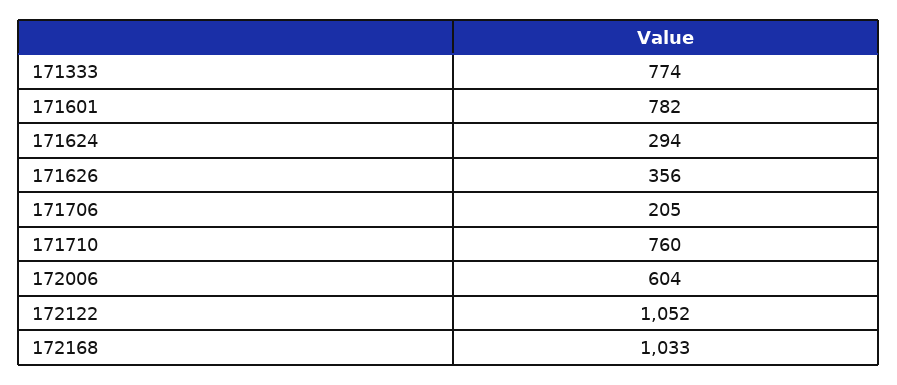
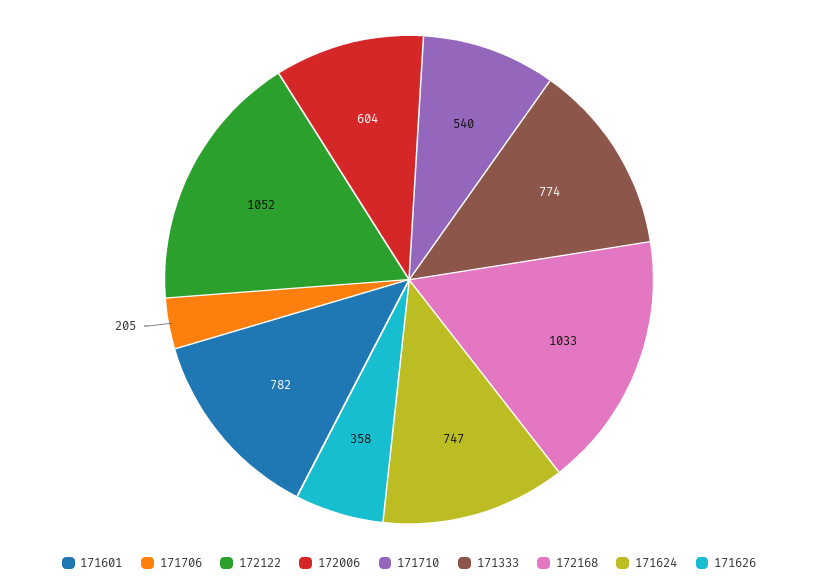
  {
    "171333": 774,
    "171601": 782,
-   "171624": 294,
+   "171624": 747,
-   "171626": 356,
+   "171626": 358,
    "171706": 205,
-   "171710": 760,
+   "171710": 540,
    "172006": 604,
    "172122": 1052,
    "172168": 1033
  }

